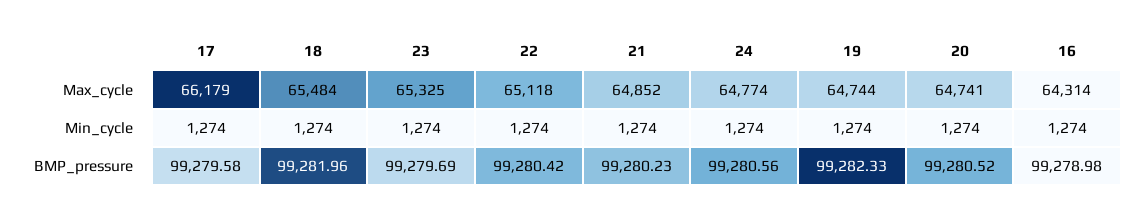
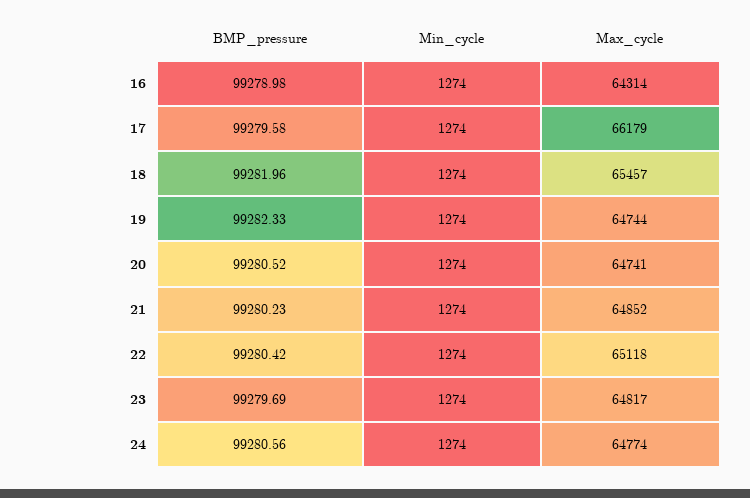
  {
    "17": {
      "Max_cycle": 66179,
      "Min_cycle": 1274,
      "BMP_pressure": 99279.58
    },
    "18": {
-     "Max_cycle": 65484,
+     "Max_cycle": 65457,
      "Min_cycle": 1274,
      "BMP_pressure": 99281.96
    },
    "23": {
-     "Max_cycle": 65325,
+     "Max_cycle": 64817,
      "Min_cycle": 1274,
      "BMP_pressure": 99279.69
    },
    "22": {
      "Max_cycle": 65118,
      "Min_cycle": 1274,
      "BMP_pressure": 99280.42
    },
    "21": {
      "Max_cycle": 64852,
      "Min_cycle": 1274,
      "BMP_pressure": 99280.23
    },
    "24": {
      "Max_cycle": 64774,
      "Min_cycle": 1274,
      "BMP_pressure": 99280.56
    },
    "19": {
      "Max_cycle": 64744,
      "Min_cycle": 1274,
      "BMP_pressure": 99282.33
    },
    "20": {
      "Max_cycle": 64741,
      "Min_cycle": 1274,
      "BMP_pressure": 99280.52
    },
    "16": {
      "Max_cycle": 64314,
      "Min_cycle": 1274,
      "BMP_pressure": 99278.98
    }
  }

